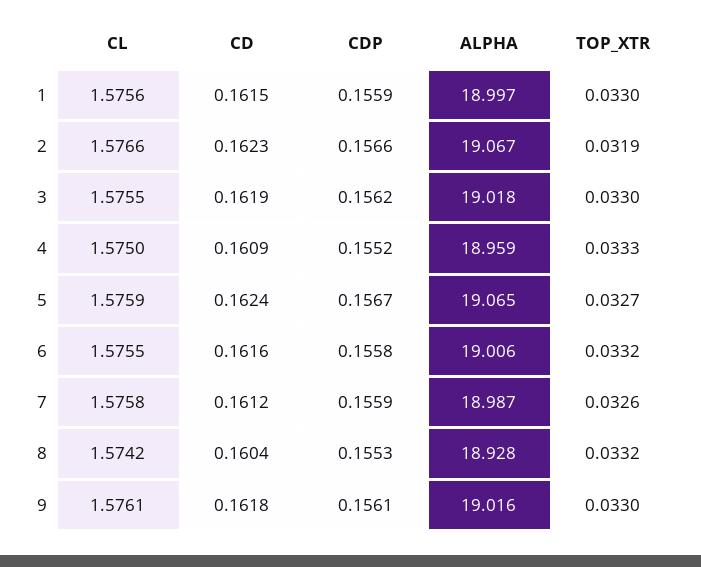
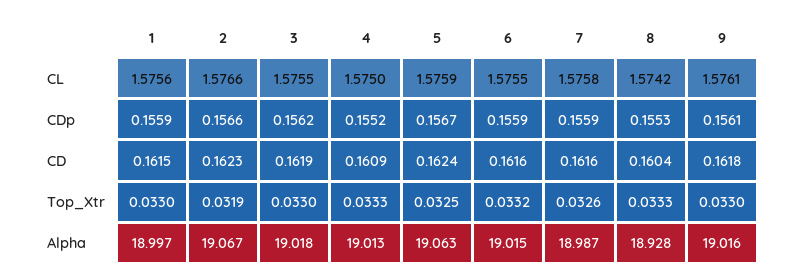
  {
    "CL": {
      "1": 1.5756,
      "2": 1.5766,
      "3": 1.5755,
      "4": 1.575,
      "5": 1.5759,
      "6": 1.5755,
      "7": 1.5758,
      "8": 1.5742,
      "9": 1.5761
    },
    "CD": {
      "1": 0.1615,
      "2": 0.1623,
      "3": 0.1619,
      "4": 0.1609,
      "5": 0.1624,
      "6": 0.1616,
-     "7": 0.1612,
+     "7": 0.1616,
      "8": 0.1604,
      "9": 0.1618
    },
    "CDP": {
      "1": 0.1559,
      "2": 0.1566,
      "3": 0.1562,
      "4": 0.1552,
      "5": 0.1567,
-     "6": 0.1558,
+     "6": 0.1559,
      "7": 0.1559,
      "8": 0.1553,
      "9": 0.1561
    },
    "ALPHA": {
      "1": 18.997,
      "2": 19.067,
      "3": 19.018,
-     "4": 18.959,
+     "4": 19.013,
-     "5": 19.065,
+     "5": 19.063,
-     "6": 19.006,
+     "6": 19.015,
      "7": 18.987,
      "8": 18.928,
      "9": 19.016
    },
    "TOP_XTR": {
      "1": 0.033,
      "2": 0.0319,
      "3": 0.033,
      "4": 0.0333,
-     "5": 0.0327,
+     "5": 0.0325,
      "6": 0.0332,
      "7": 0.0326,
-     "8": 0.0332,
+     "8": 0.0333,
      "9": 0.033
    }
  }

